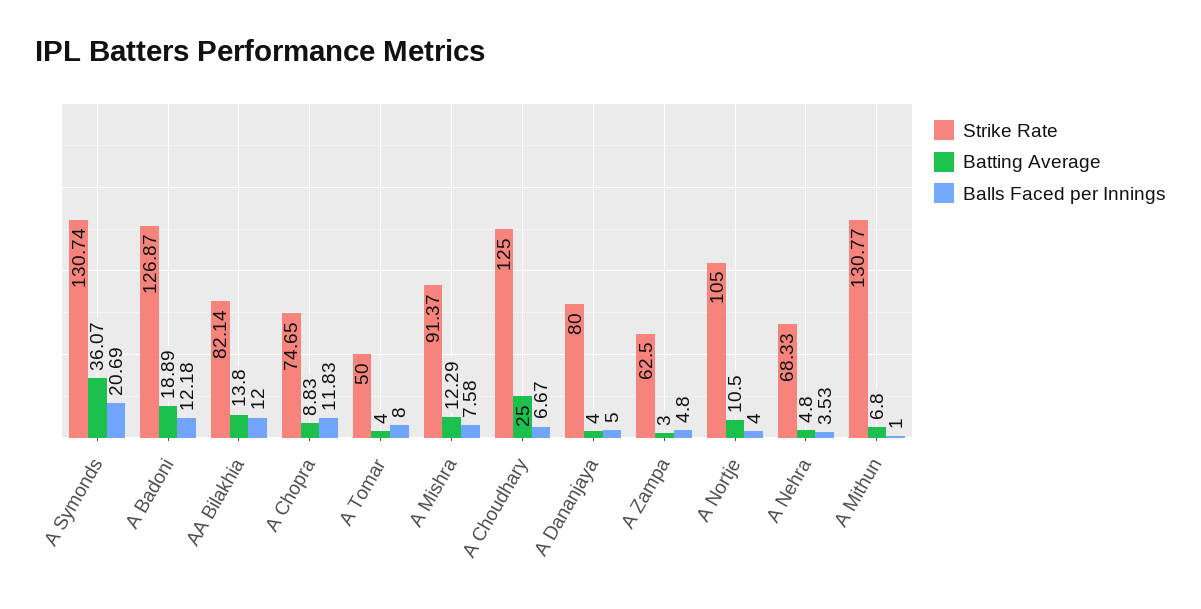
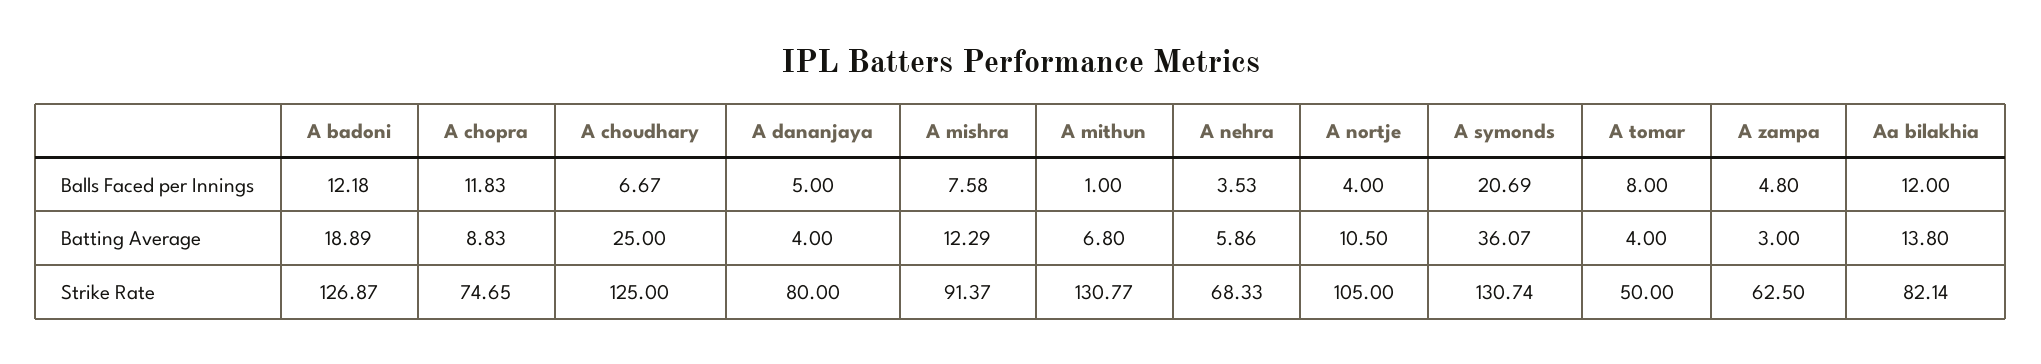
  {
    "Strike Rate": {
      "A Symonds": 130.74,
      "A Badoni": 126.87,
      "AA Bilakhia": 82.14,
      "A Chopra": 74.65,
      "A Tomar": 50,
      "A Mishra": 91.37,
      "A Choudhary": 125,
      "A Dananjaya": 80,
      "A Zampa": 62.5,
      "A Nortje": 105,
      "A Nehra": 68.33,
      "A Mithun": 130.77
    },
    "Batting Average": {
      "A Symonds": 36.07,
      "A Badoni": 18.89,
      "AA Bilakhia": 13.8,
      "A Chopra": 8.83,
      "A Tomar": 4,
      "A Mishra": 12.29,
      "A Choudhary": 25,
      "A Dananjaya": 4,
      "A Zampa": 3,
      "A Nortje": 10.5,
-     "A Nehra": 4.8,
+     "A Nehra": 5.86,
      "A Mithun": 6.8
    },
    "Balls Faced per Innings": {
      "A Symonds": 20.69,
      "A Badoni": 12.18,
      "AA Bilakhia": 12,
      "A Chopra": 11.83,
      "A Tomar": 8,
      "A Mishra": 7.58,
      "A Choudhary": 6.67,
      "A Dananjaya": 5,
      "A Zampa": 4.8,
      "A Nortje": 4,
      "A Nehra": 3.53,
      "A Mithun": 1
    }
  }

